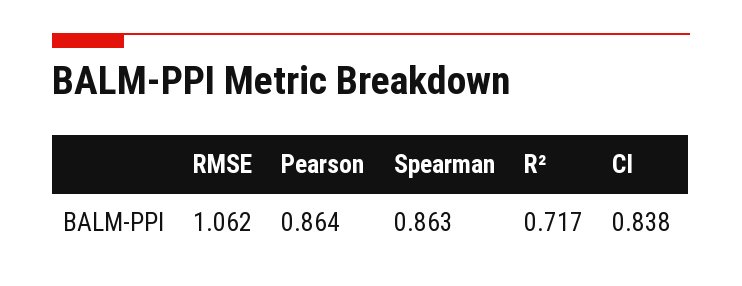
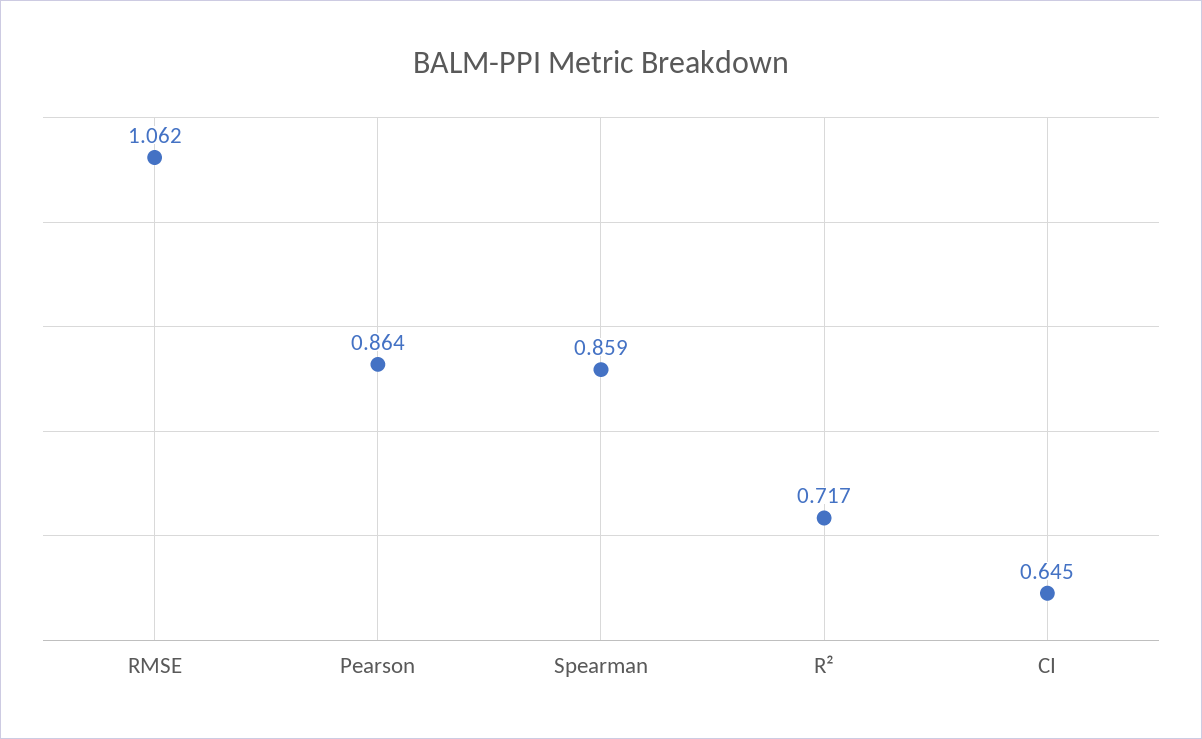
  {
    "RMSE": 1.062,
    "Pearson": 0.864,
-   "Spearman": 0.863,
+   "Spearman": 0.859,
    "R²": 0.717,
-   "CI": 0.838
+   "CI": 0.645
  }

